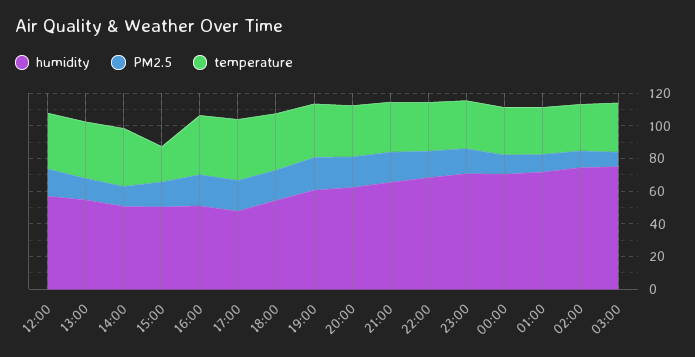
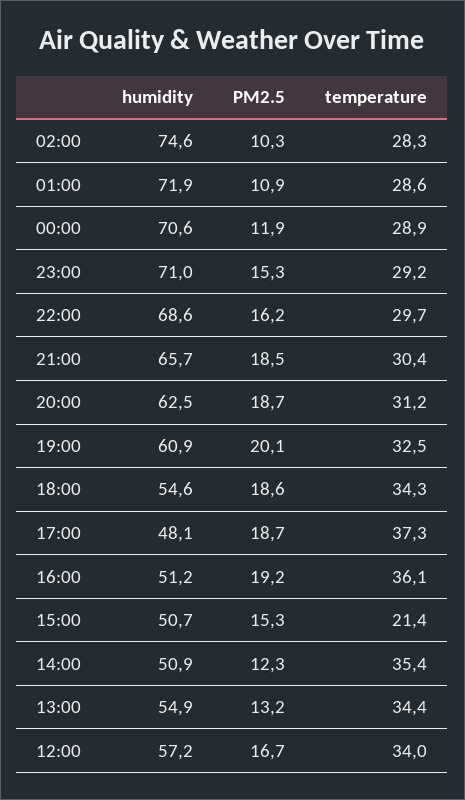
  {
    "humidity": {
      "12:00": 57.2,
      "13:00": 54.9,
      "14:00": 50.9,
      "15:00": 50.7,
      "16:00": 51.2,
      "17:00": 48.1,
      "18:00": 54.6,
      "19:00": 60.9,
      "20:00": 62.5,
      "21:00": 65.7,
      "22:00": 68.6,
      "23:00": 71,
      "00:00": 70.6,
      "01:00": 71.9,
-     "02:00": 74.6,
+     "02:00": 74.6
-     "03:00": 75
    },
    "PM2.5": {
      "12:00": 16.7,
      "13:00": 13.2,
      "14:00": 12.3,
      "15:00": 15.3,
      "16:00": 19.2,
      "17:00": 18.7,
      "18:00": 18.6,
      "19:00": 20.1,
      "20:00": 18.7,
      "21:00": 18.5,
      "22:00": 16.2,
      "23:00": 15.3,
      "00:00": 11.9,
      "01:00": 10.9,
-     "02:00": 10.3,
+     "02:00": 10.3
-     "03:00": 10
    },
    "temperature": {
      "12:00": 34,
      "13:00": 34.4,
      "14:00": 35.4,
      "15:00": 21.4,
      "16:00": 36.1,
      "17:00": 37.3,
      "18:00": 34.3,
      "19:00": 32.5,
      "20:00": 31.2,
      "21:00": 30.4,
      "22:00": 29.7,
      "23:00": 29.2,
      "00:00": 28.9,
      "01:00": 28.6,
-     "02:00": 28.3,
+     "02:00": 28.3
-     "03:00": 30
    }
  }

